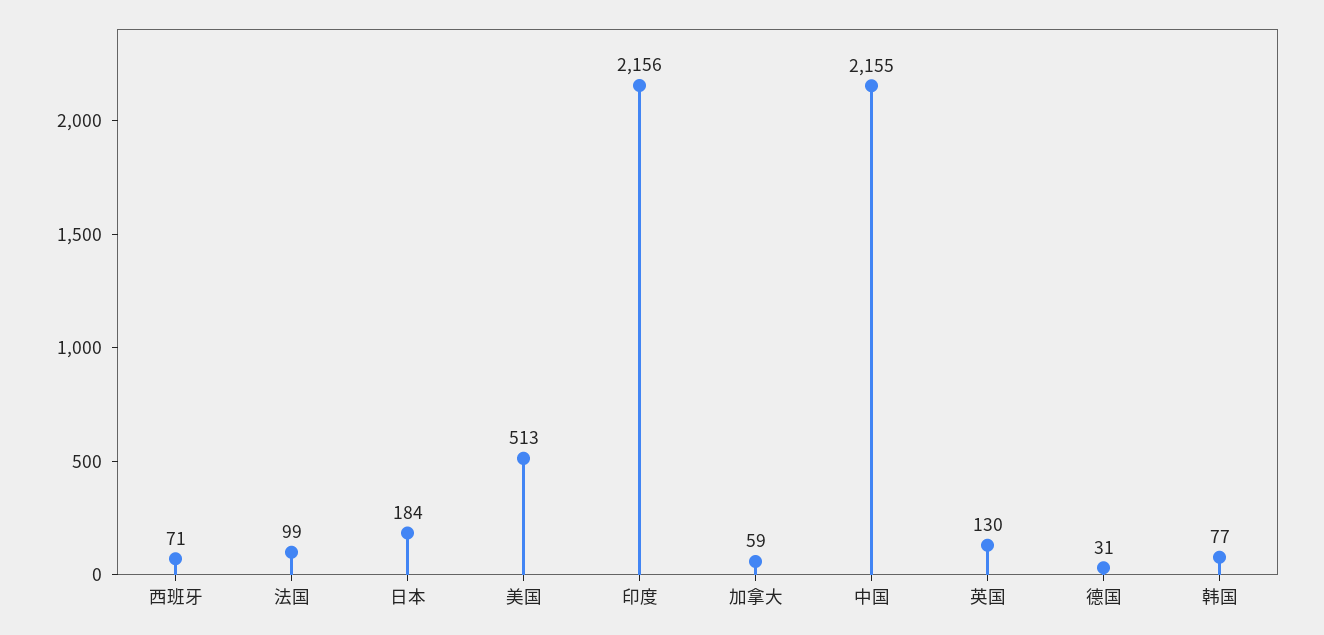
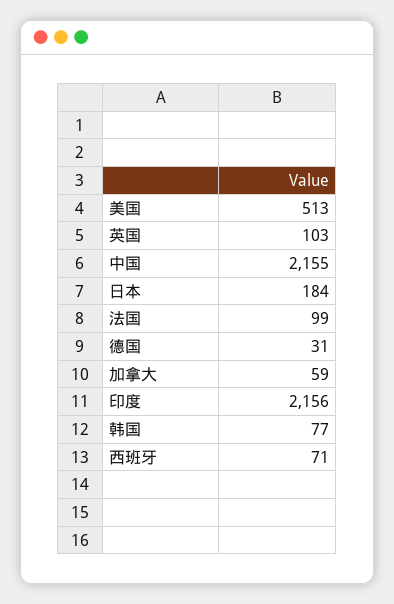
  {
    "西班牙": 71,
    "法国": 99,
    "日本": 184,
    "美国": 513,
    "印度": 2156,
    "加拿大": 59,
    "中国": 2155,
-   "英国": 130,
+   "英国": 103,
    "德国": 31,
    "韩国": 77
  }

